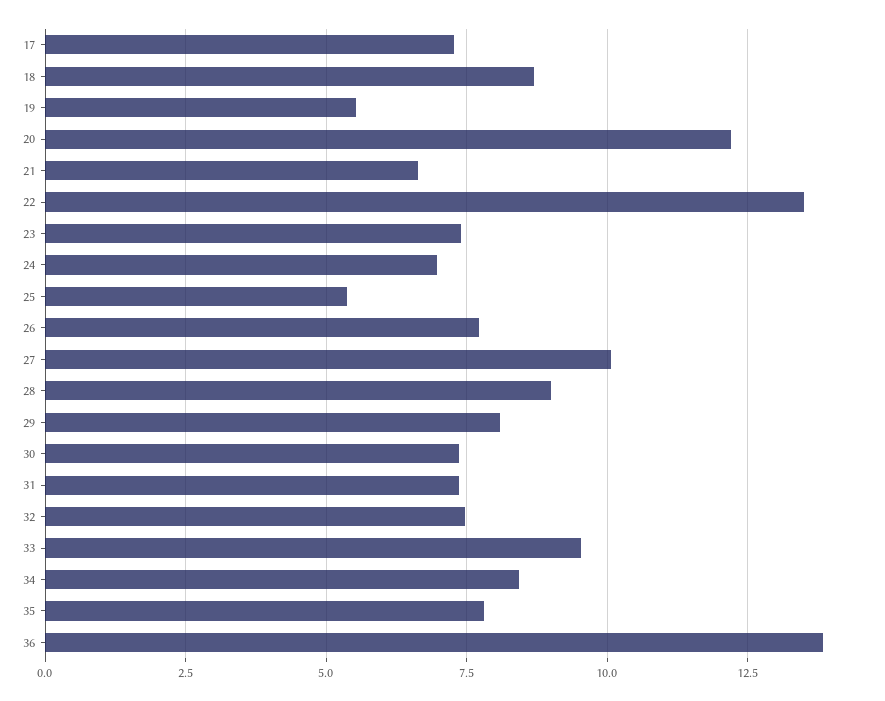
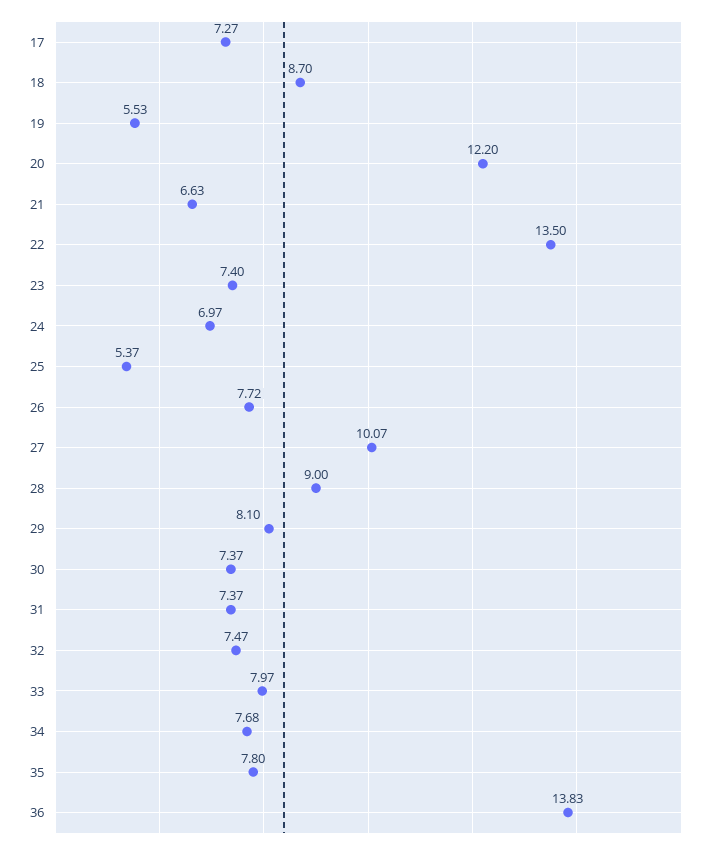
  {
    "17": 7.27,
    "18": 8.7,
    "19": 5.53,
    "20": 12.2,
    "21": 6.63,
    "22": 13.5,
    "23": 7.4,
    "24": 6.97,
    "25": 5.37,
    "26": 7.72,
    "27": 10.07,
    "28": 9,
    "29": 8.1,
    "30": 7.37,
    "31": 7.37,
    "32": 7.47,
-   "33": 9.5,
+   "33": 7.97,
-   "34": 8.5,
+   "34": 7.68,
    "35": 7.8,
    "36": 13.83
  }

